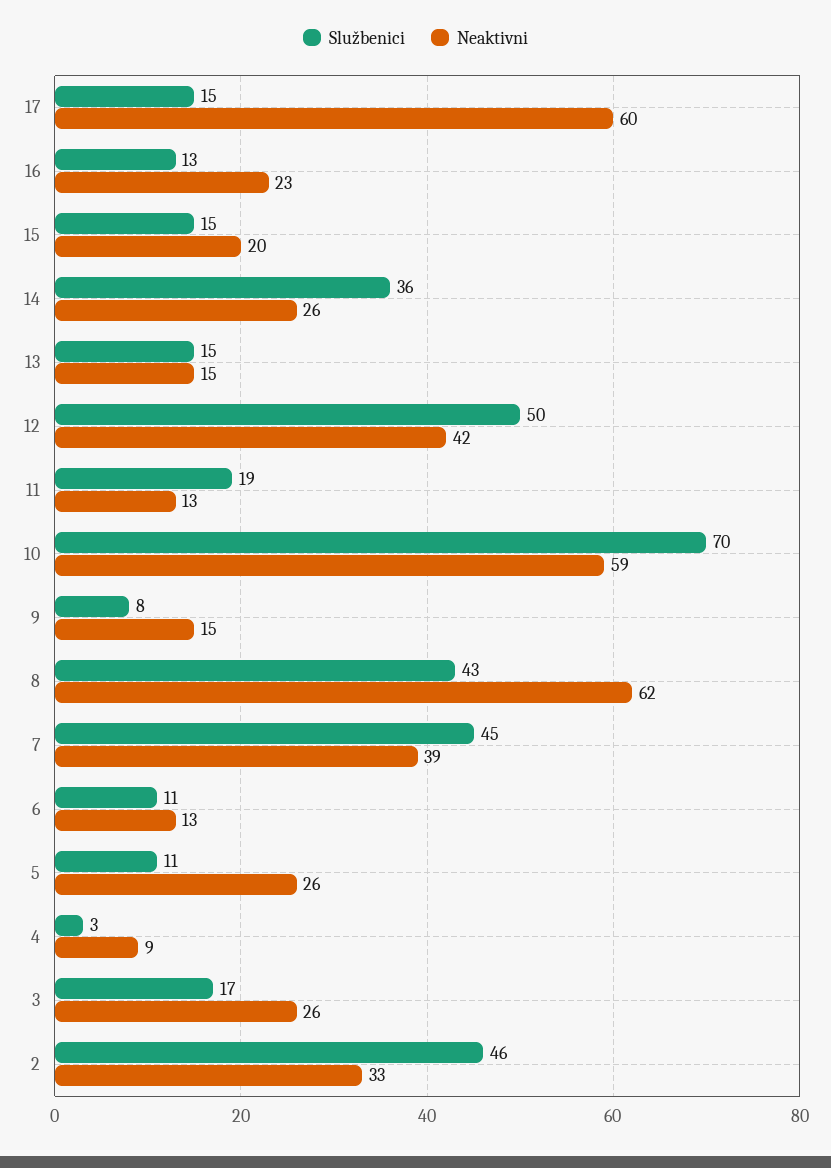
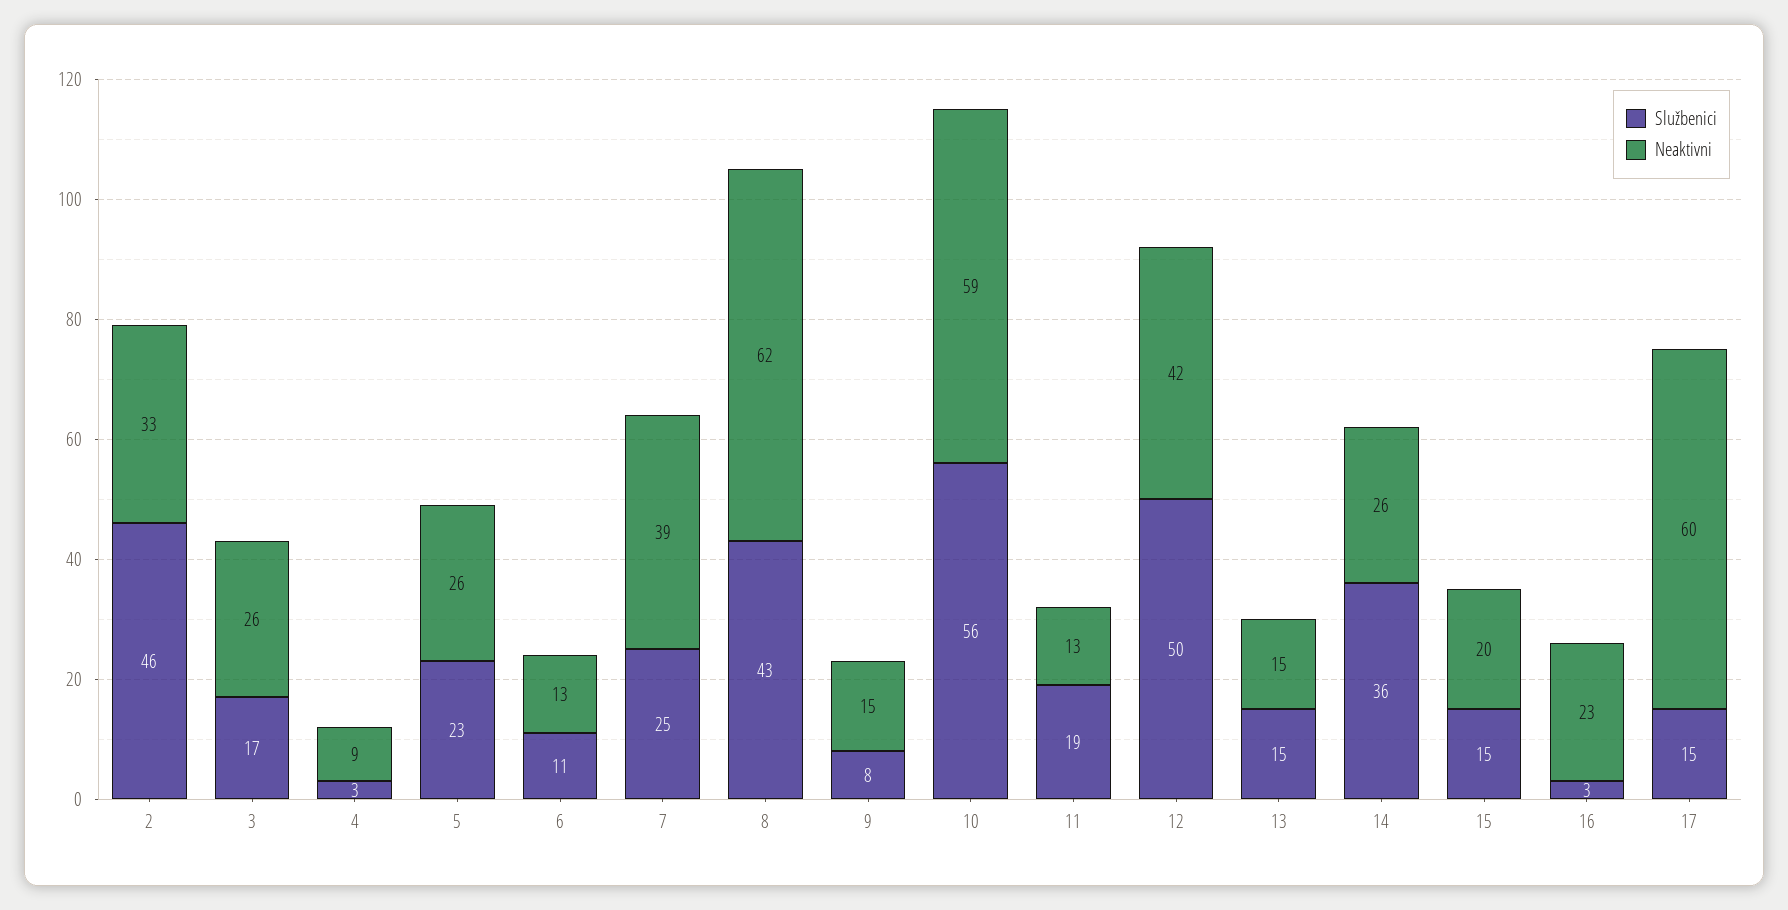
  {
    "Službenici": {
      "17": 15,
-     "16": 13,
+     "16": 3,
      "15": 15,
      "14": 36,
      "13": 15,
      "12": 50,
      "11": 19,
-     "10": 70,
+     "10": 56,
      "9": 8,
      "8": 43,
-     "7": 45,
+     "7": 25,
      "6": 11,
-     "5": 11,
+     "5": 23,
      "4": 3,
      "3": 17,
      "2": 46
    },
    "Neaktivni": {
      "17": 60,
      "16": 23,
      "15": 20,
      "14": 26,
      "13": 15,
      "12": 42,
      "11": 13,
      "10": 59,
      "9": 15,
      "8": 62,
      "7": 39,
      "6": 13,
      "5": 26,
      "4": 9,
      "3": 26,
      "2": 33
    }
  }

